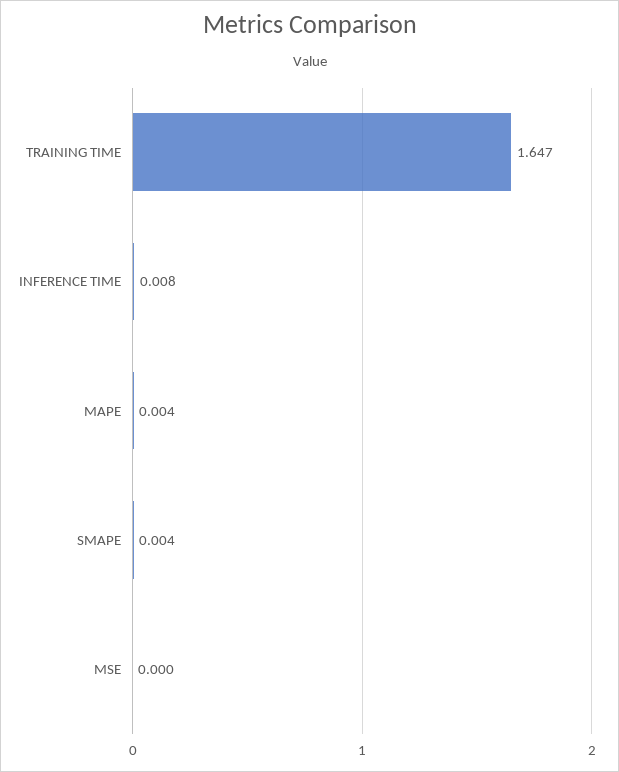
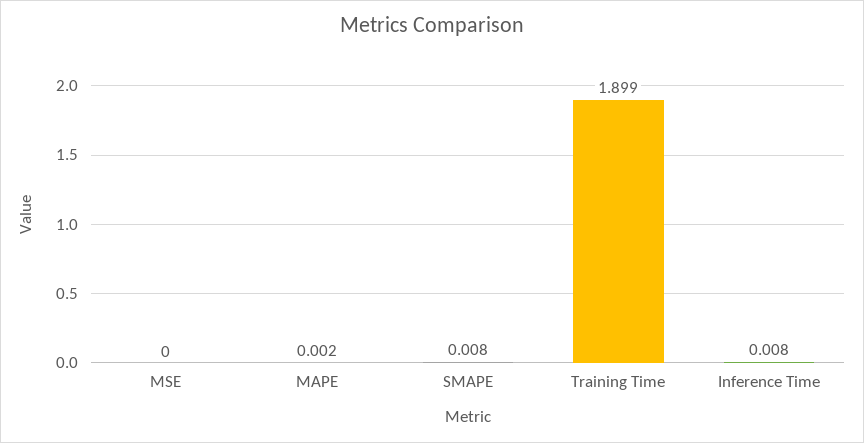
  {
-   "TRAINING TIME": 1.647,
+   "TRAINING TIME": 1.899,
    "INFERENCE TIME": 0.008,
-   "MAPE": 0.004,
+   "MAPE": 0.002,
-   "SMAPE": 0.004,
+   "SMAPE": 0.008,
    "MSE": 0
  }

